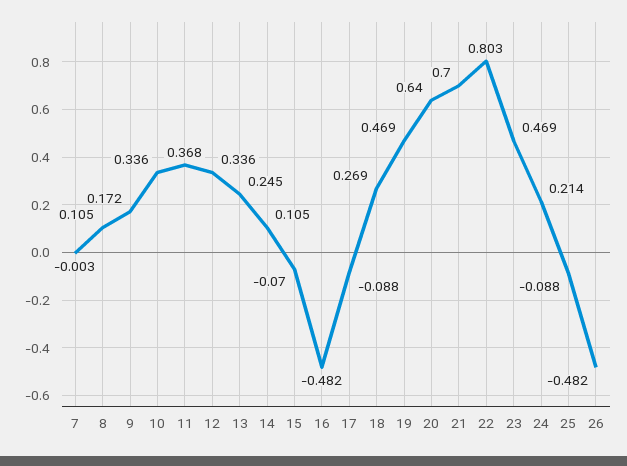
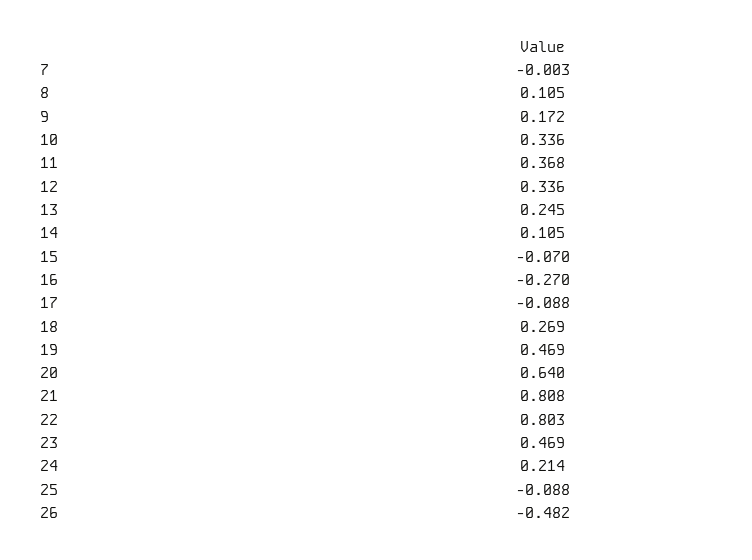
  {
    "7": -0.003,
    "8": 0.105,
    "9": 0.172,
    "10": 0.336,
    "11": 0.368,
    "12": 0.336,
    "13": 0.245,
    "14": 0.105,
    "15": -0.07,
-   "16": -0.482,
+   "16": -0.27,
    "17": -0.088,
    "18": 0.269,
    "19": 0.469,
    "20": 0.64,
-   "21": 0.7,
+   "21": 0.808,
    "22": 0.803,
    "23": 0.469,
    "24": 0.214,
    "25": -0.088,
    "26": -0.482
  }

